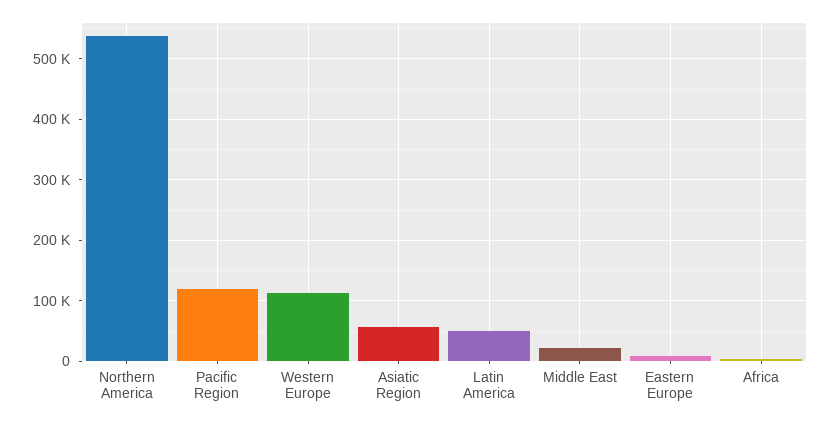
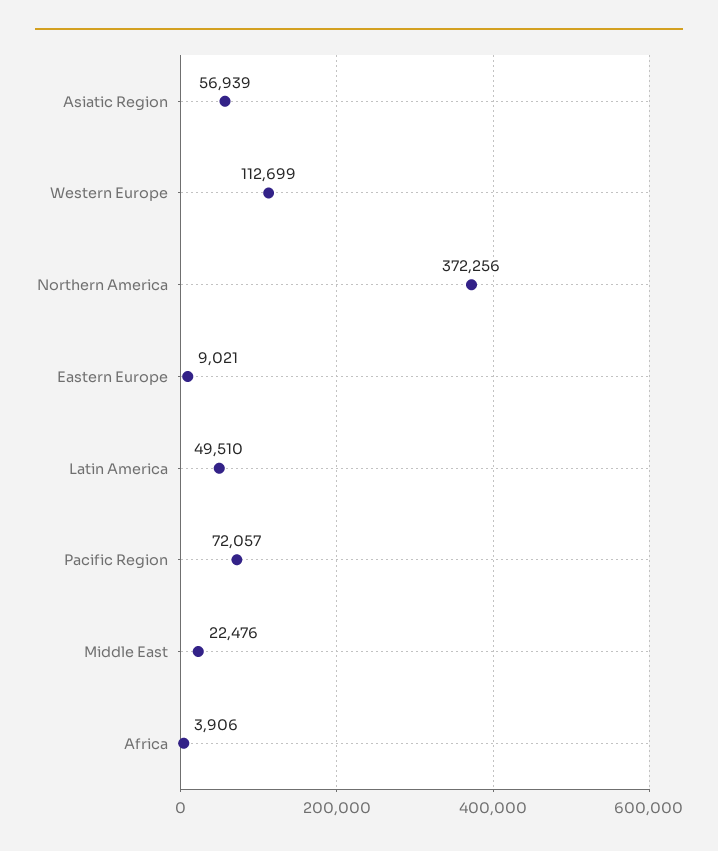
  {
-   "Northern America": 540000,
+   "Northern America": 372256,
-   "Pacific Region": 120000,
+   "Pacific Region": 72057,
    "Western Europe": 112699,
    "Asiatic Region": 56939,
    "Latin America": 49510,
    "Middle East": 22476,
    "Eastern Europe": 9021,
    "Africa": 3906
  }

